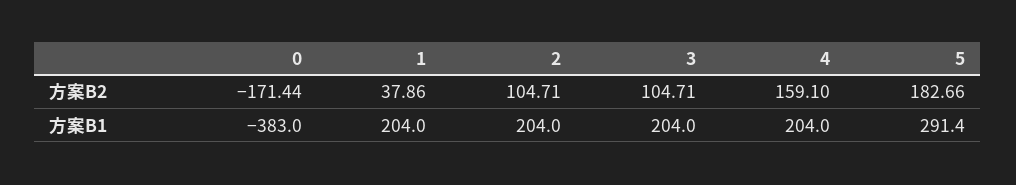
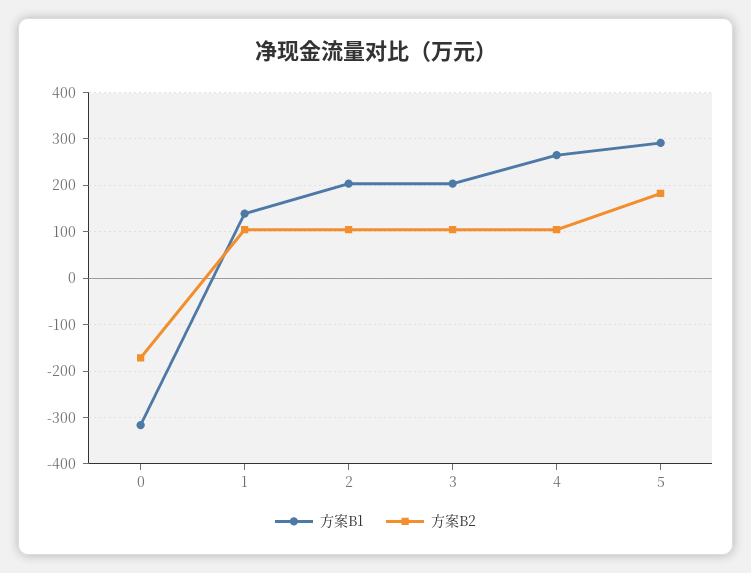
  {
    "方案B2": {
      "0": -171.44,
-     "1": 37.86,
+     "1": 100,
      "2": 104.71,
      "3": 104.71,
-     "4": 159.1,
+     "4": 100,
      "5": 182.66
    },
    "方案B1": {
-     "0": -383,
+     "0": -320,
-     "1": 204,
+     "1": 140,
      "2": 204,
      "3": 204,
-     "4": 204,
+     "4": 260,
      "5": 291.4
    }
  }

